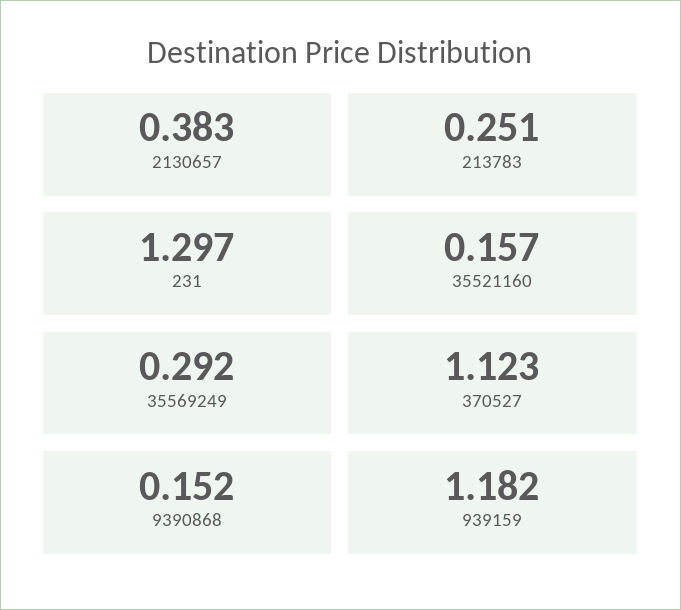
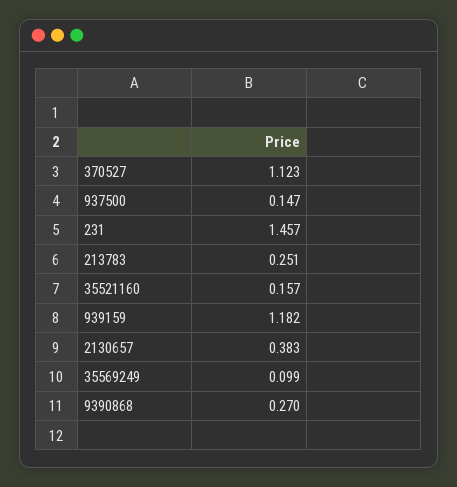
  {
    "2130657": 0.383,
    "213783": 0.251,
-   "231": 1.297,
+   "231": 1.457,
    "35521160": 0.157,
-   "35569249": 0.292,
+   "35569249": 0.099,
    "370527": 1.123,
-   "9390868": 0.152,
+   "9390868": 0.27,
-   "939159": 1.182
+   "939159": 1.182,
+   "937500": 0.147
  }

